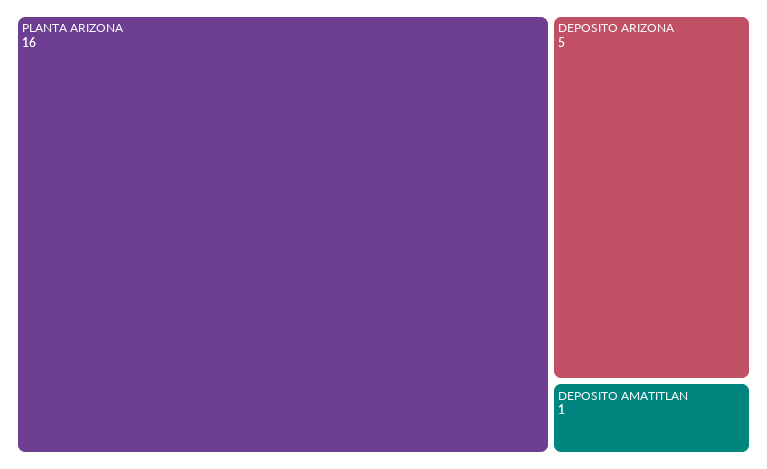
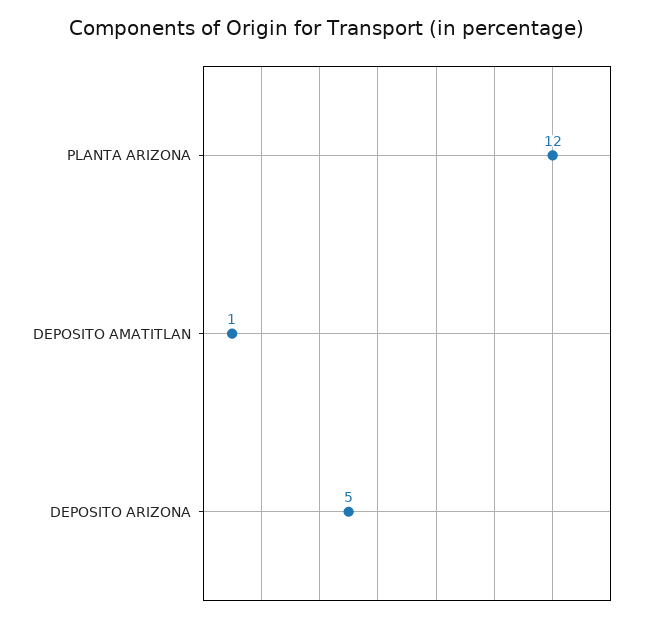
  {
-   "PLANTA ARIZONA": 16,
+   "PLANTA ARIZONA": 12,
    "DEPOSITO ARIZONA": 5,
    "DEPOSITO AMATITLAN": 1
  }

